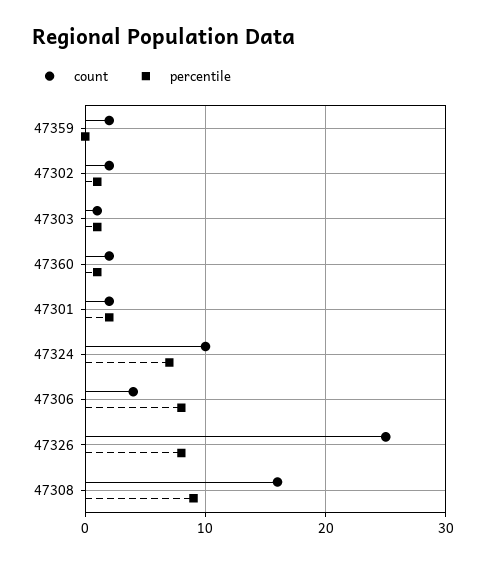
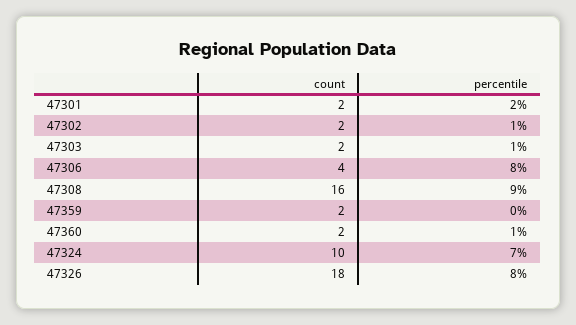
  {
    "count": {
      "47359": 2,
      "47302": 2,
-     "47303": 1,
+     "47303": 2,
      "47360": 2,
      "47301": 2,
      "47324": 10,
      "47306": 4,
-     "47326": 25,
+     "47326": 18,
      "47308": 16
    },
    "percentile": {
      "47359": 0,
      "47302": 1,
      "47303": 1,
      "47360": 1,
      "47301": 2,
      "47324": 7,
      "47306": 8,
      "47326": 8,
      "47308": 9
    }
  }

